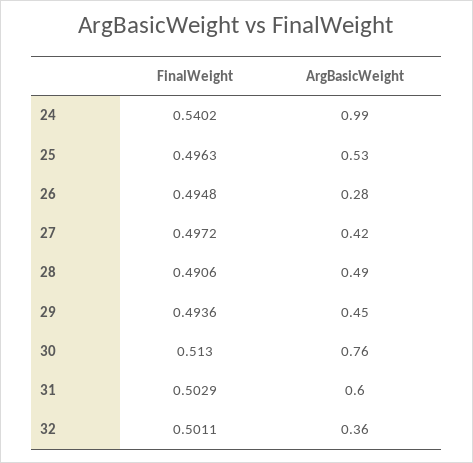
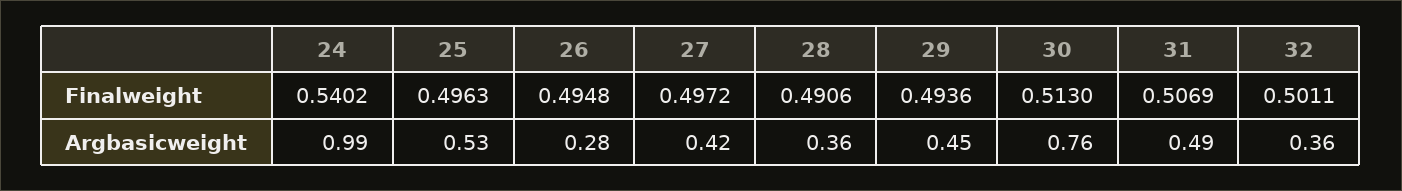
  {
    "FinalWeight": {
      "24": 0.5402,
      "25": 0.4963,
      "26": 0.4948,
      "27": 0.4972,
      "28": 0.4906,
      "29": 0.4936,
      "30": 0.513,
-     "31": 0.5029,
+     "31": 0.5069,
      "32": 0.5011
    },
    "ArgBasicWeight": {
      "24": 0.99,
      "25": 0.53,
      "26": 0.28,
      "27": 0.42,
-     "28": 0.49,
+     "28": 0.36,
      "29": 0.45,
      "30": 0.76,
-     "31": 0.6,
+     "31": 0.49,
      "32": 0.36
    }
  }

